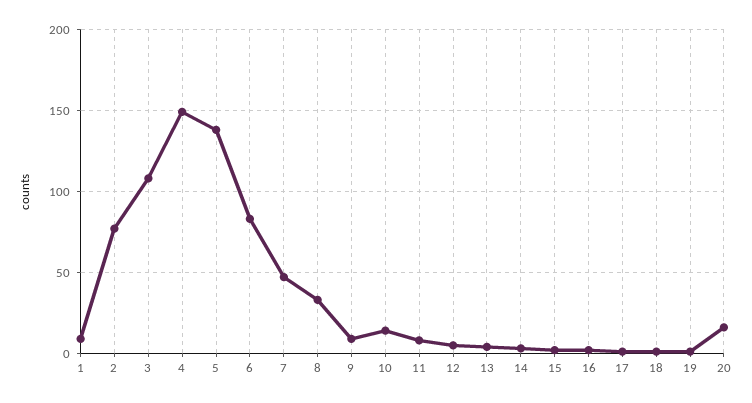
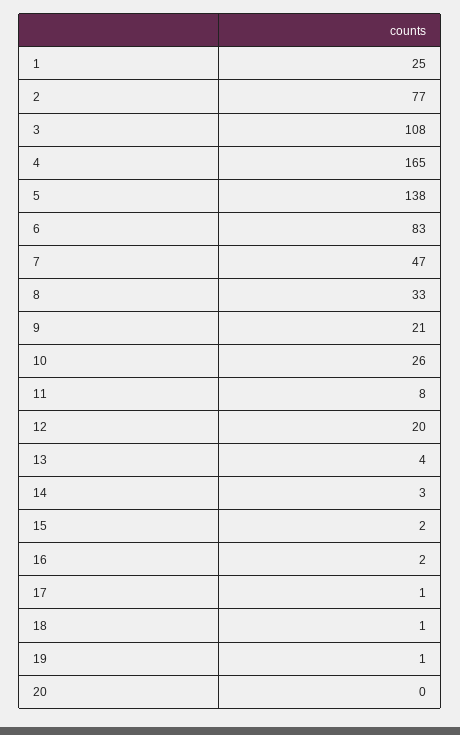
  {
-   "1": 10,
+   "1": 25,
    "2": 77,
    "3": 108,
-   "4": 150,
+   "4": 165,
    "5": 138,
    "6": 83,
    "7": 47,
    "8": 33,
-   "9": 10,
+   "9": 21,
-   "10": 15,
+   "10": 26,
    "11": 8,
-   "12": 5,
+   "12": 20,
    "13": 4,
    "14": 3,
    "15": 2,
    "16": 2,
    "17": 1,
    "18": 1,
    "19": 1,
-   "20": 15
+   "20": 0
  }

